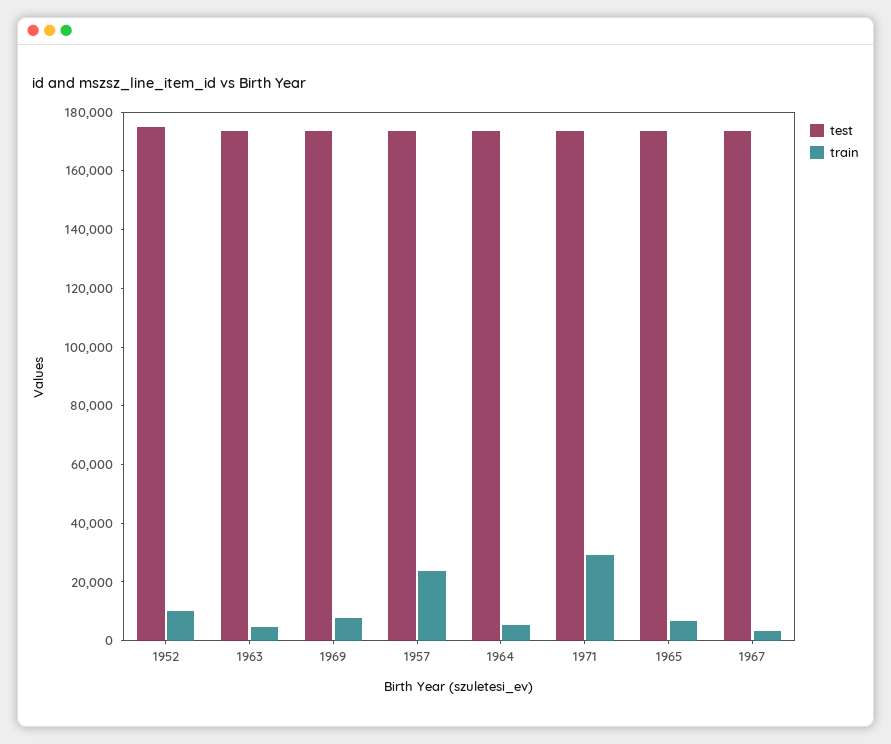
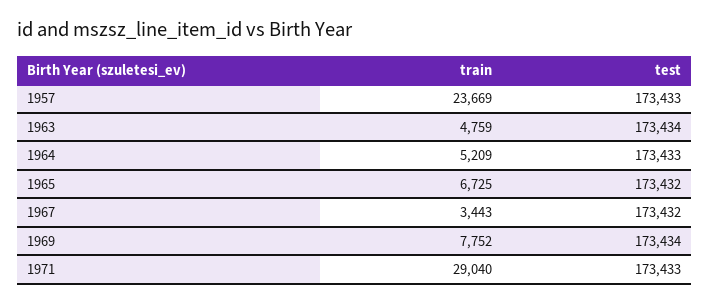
  {
    "test": {
-     "1952": 175000,
      "1963": 173434,
      "1969": 173434,
      "1957": 173433,
      "1964": 173433,
      "1971": 173433,
      "1965": 173432,
      "1967": 173432
    },
    "train": {
-     "1952": 10000,
      "1963": 4759,
      "1969": 7752,
      "1957": 23669,
      "1964": 5209,
      "1971": 29040,
      "1965": 6725,
      "1967": 3443
    }
  }

